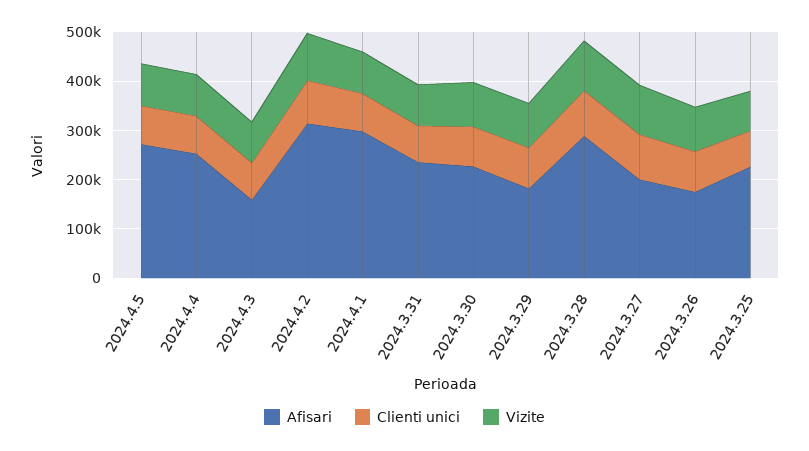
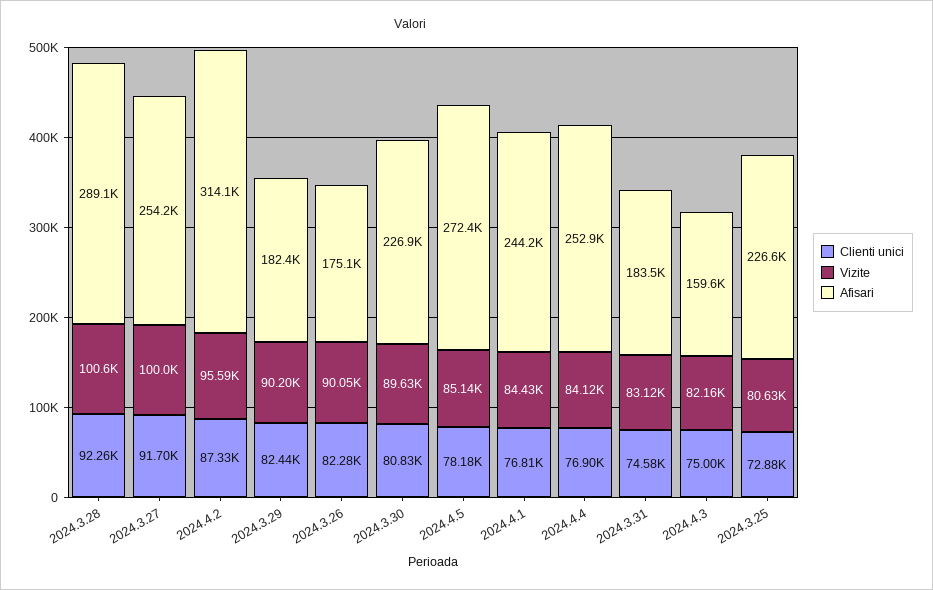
  {
    "Afisari": {
      "2024.4.5": 272400,
      "2024.4.4": 252900,
      "2024.4.3": 159600,
      "2024.4.2": 314100,
-     "2024.4.1": 300000,
+     "2024.4.1": 244200,
-     "2024.3.31": 240000,
+     "2024.3.31": 183500,
      "2024.3.30": 226900,
      "2024.3.29": 182400,
      "2024.3.28": 289100,
-     "2024.3.27": 200000,
+     "2024.3.27": 254200,
      "2024.3.26": 175100,
      "2024.3.25": 226600
    },
    "Clienti unici": {
      "2024.4.5": 78180,
      "2024.4.4": 76900,
      "2024.4.3": 75000,
      "2024.4.2": 87330,
      "2024.4.1": 76810,
      "2024.3.31": 74580,
      "2024.3.30": 80830,
      "2024.3.29": 82440,
      "2024.3.28": 92260,
      "2024.3.27": 91700,
      "2024.3.26": 82280,
      "2024.3.25": 72880
    },
    "Vizite": {
      "2024.4.5": 85140,
      "2024.4.4": 84120,
      "2024.4.3": 82160,
      "2024.4.2": 95590,
      "2024.4.1": 84430,
      "2024.3.31": 83120,
      "2024.3.30": 89630,
      "2024.3.29": 90200,
      "2024.3.28": 100600,
      "2024.3.27": 100000,
      "2024.3.26": 90050,
      "2024.3.25": 80630
    }
  }

